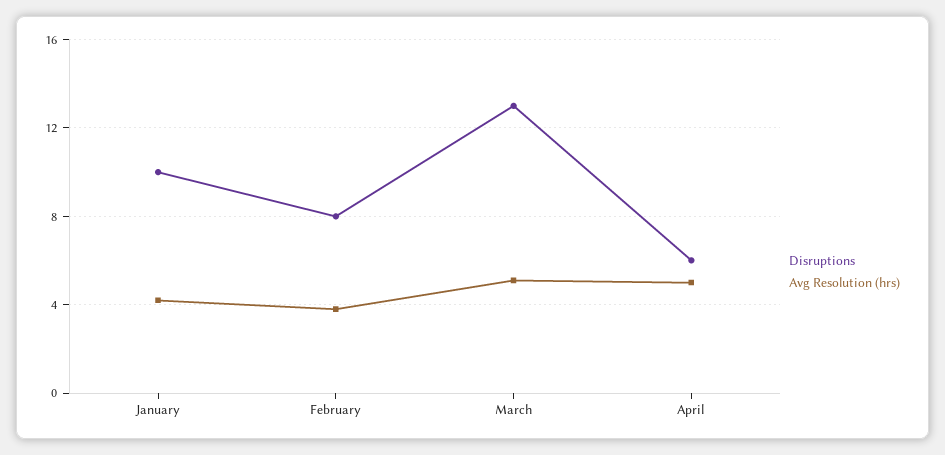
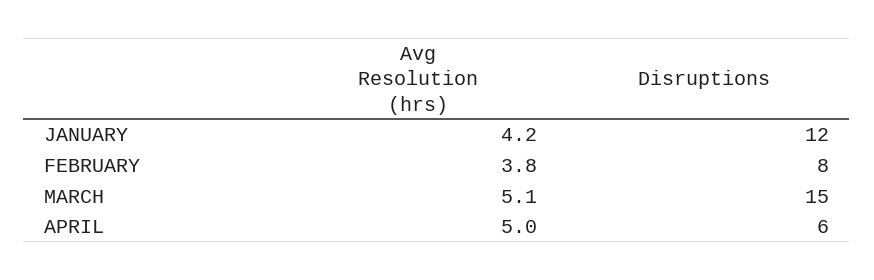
  {
    "Disruptions": {
-     "January": 10,
+     "January": 12,
      "February": 8,
-     "March": 13,
+     "March": 15,
      "April": 6
    },
    "Avg Resolution (hrs)": {
      "January": 4.2,
      "February": 3.8,
      "March": 5.1,
      "April": 5
    }
  }

